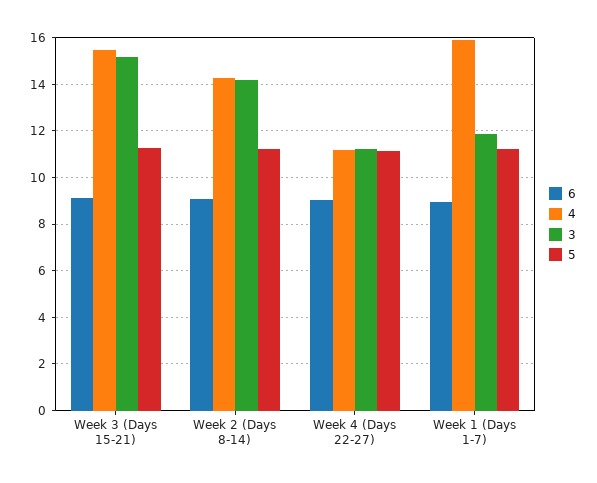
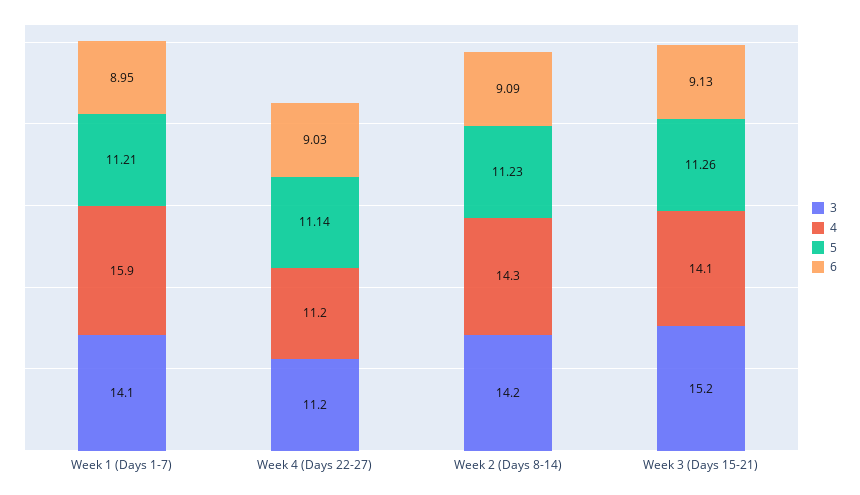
  {
    "6": {
      "Week 3 (Days 15-21)": 9.13,
      "Week 2 (Days 8-14)": 9.09,
      "Week 4 (Days 22-27)": 9.03,
      "Week 1 (Days 1-7)": 8.95
    },
    "4": {
-     "Week 3 (Days 15-21)": 15.5,
+     "Week 3 (Days 15-21)": 14.1,
      "Week 2 (Days 8-14)": 14.3,
      "Week 4 (Days 22-27)": 11.2,
      "Week 1 (Days 1-7)": 15.9
    },
    "3": {
      "Week 3 (Days 15-21)": 15.2,
      "Week 2 (Days 8-14)": 14.2,
      "Week 4 (Days 22-27)": 11.2,
-     "Week 1 (Days 1-7)": 12
+     "Week 1 (Days 1-7)": 14.1
    },
    "5": {
      "Week 3 (Days 15-21)": 11.26,
      "Week 2 (Days 8-14)": 11.23,
      "Week 4 (Days 22-27)": 11.14,
      "Week 1 (Days 1-7)": 11.21
    }
  }

